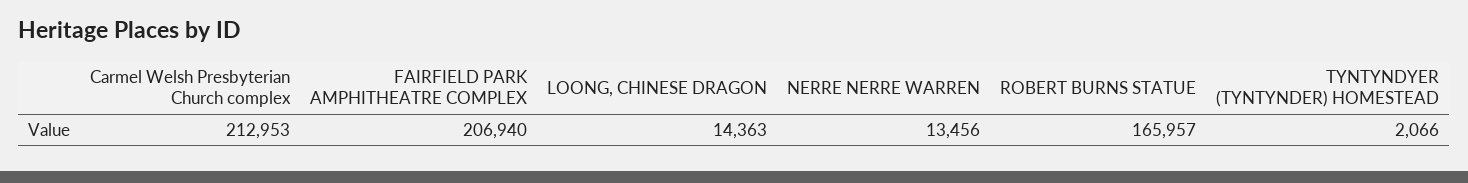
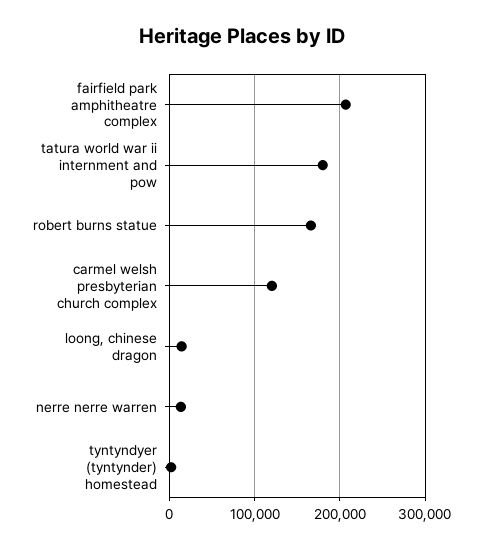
  {
-   "Carmel Welsh Presbyterian Church complex": 212953,
+   "Carmel Welsh Presbyterian Church complex": 120000,
    "FAIRFIELD PARK AMPHITHEATRE COMPLEX": 206940,
    "LOONG, CHINESE DRAGON": 14363,
    "NERRE NERRE WARREN": 13456,
    "ROBERT BURNS STATUE": 165957,
-   "TYNTYNDYER (TYNTYNDER) HOMESTEAD": 2066
+   "TYNTYNDYER (TYNTYNDER) HOMESTEAD": 2066,
+   "tatura world war ii internment and pow": 180000
  }

